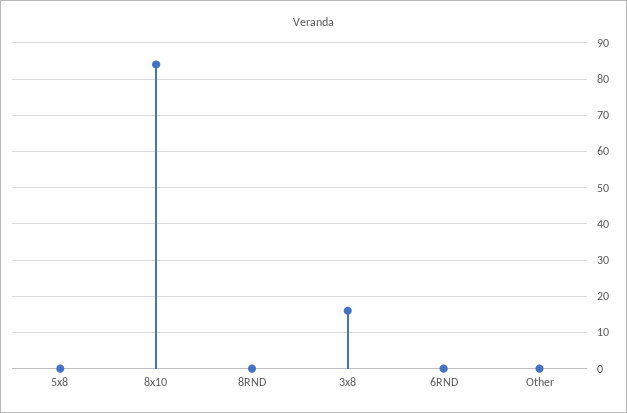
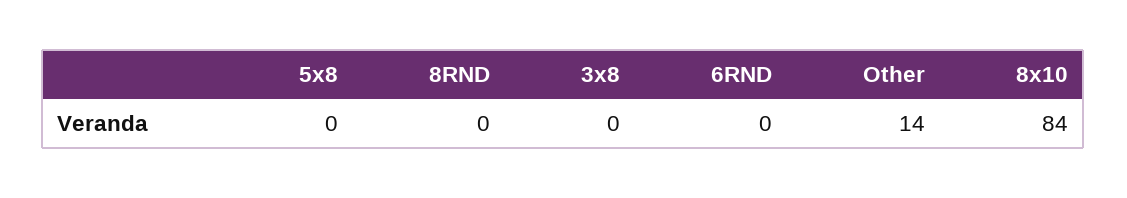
  {
    "5x8": 0,
    "8x10": 84,
    "8RND": 0,
-   "3x8": 15,
+   "3x8": 0,
    "6RND": 0,
-   "Other": 0
+   "Other": 14
  }

